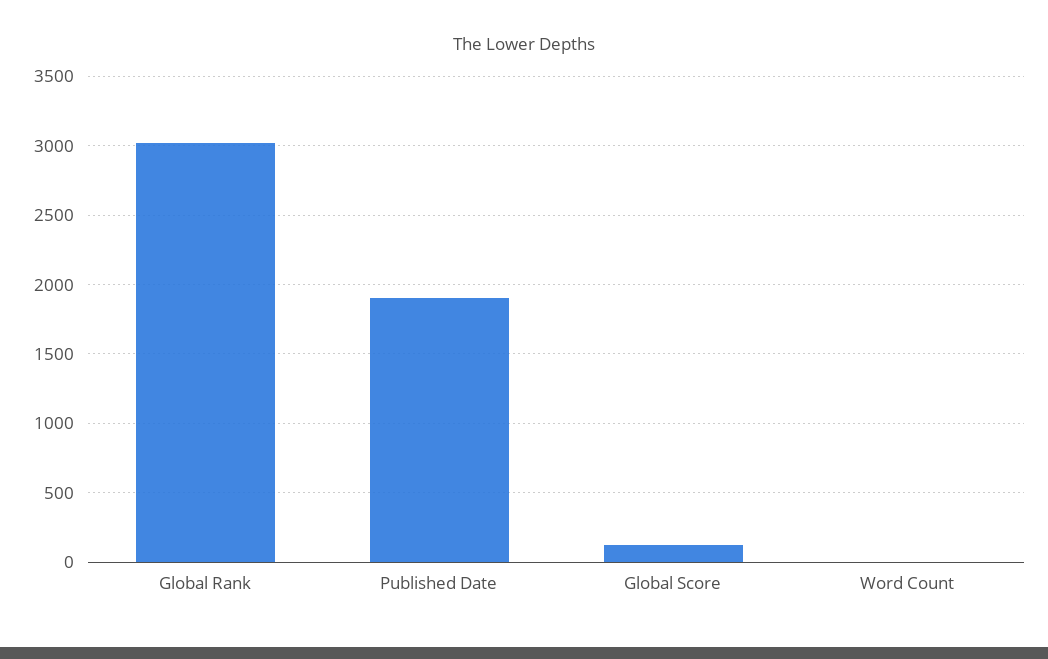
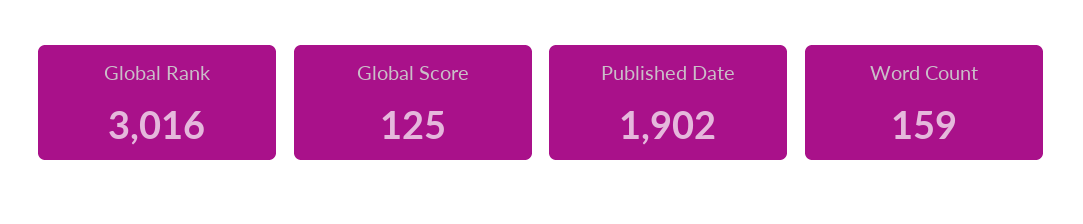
  {
    "Global Rank": 3016,
    "Published Date": 1902,
    "Global Score": 125,
-   "Word Count": 0
+   "Word Count": 159
  }

